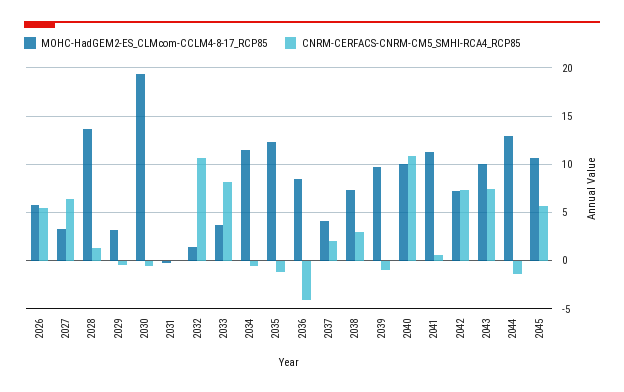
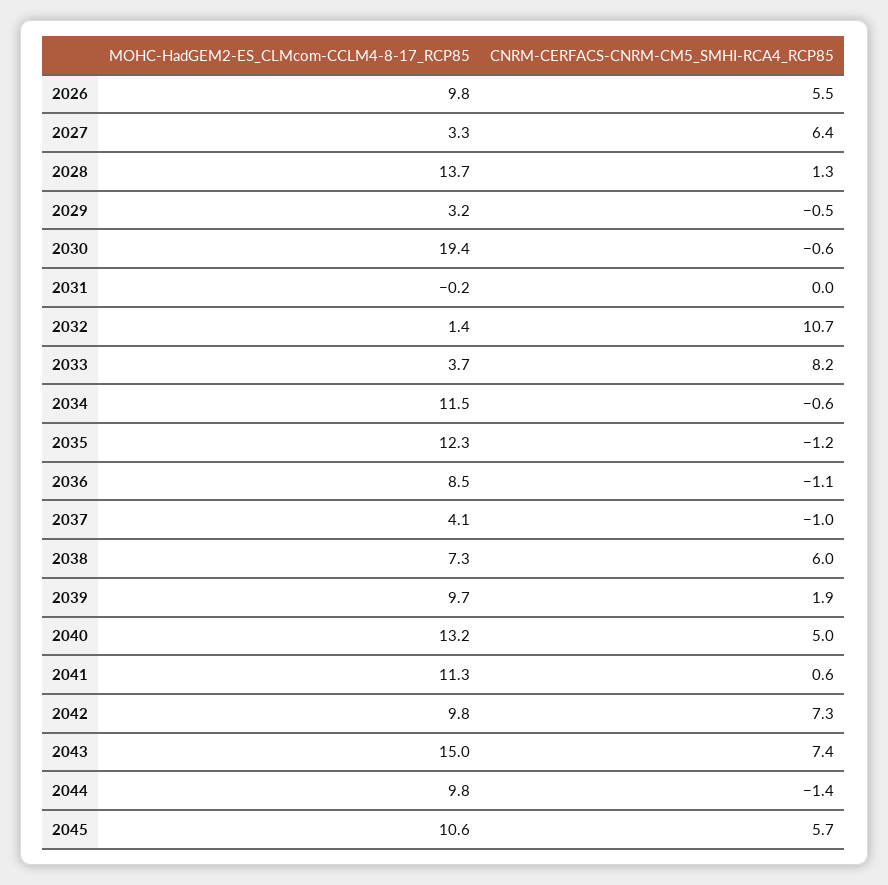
  {
    "MOHC-HadGEM2-ES_CLMcom-CCLM4-8-17_RCP85": {
-     "2026": 6,
+     "2026": 9.8,
      "2027": 3.3,
      "2028": 13.7,
      "2029": 3.2,
      "2030": 19.4,
      "2031": -0.2,
      "2032": 1.4,
      "2033": 3.7,
      "2034": 11.5,
      "2035": 12.3,
      "2036": 8.5,
      "2037": 4.1,
      "2038": 7.3,
      "2039": 9.7,
-     "2040": 10,
+     "2040": 13.2,
      "2041": 11.3,
-     "2042": 7,
+     "2042": 9.8,
-     "2043": 10,
+     "2043": 15,
-     "2044": 13,
+     "2044": 9.8,
      "2045": 10.6
    },
    "CNRM-CERFACS-CNRM-CM5_SMHI-RCA4_RCP85": {
      "2026": 5.5,
      "2027": 6.4,
      "2028": 1.3,
      "2029": -0.5,
      "2030": -0.6,
      "2031": 0,
      "2032": 10.7,
      "2033": 8.2,
      "2034": -0.6,
      "2035": -1.2,
-     "2036": -4,
+     "2036": -1.1,
-     "2037": 2,
+     "2037": -1,
-     "2038": 3,
+     "2038": 6,
-     "2039": -1,
+     "2039": 1.9,
-     "2040": 11,
+     "2040": 5,
      "2041": 0.6,
      "2042": 7.3,
      "2043": 7.4,
      "2044": -1.4,
      "2045": 5.7
    }
  }

